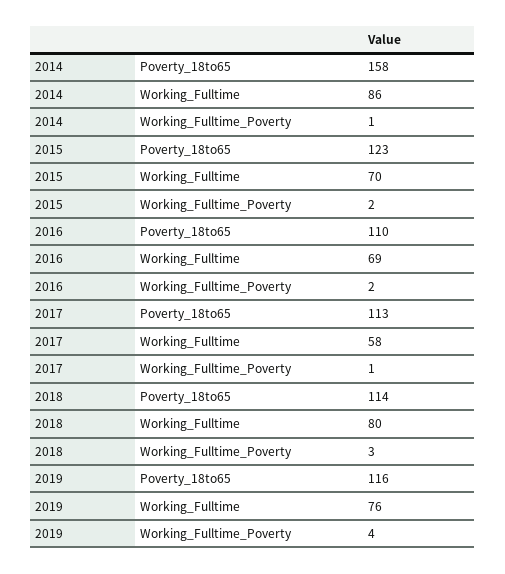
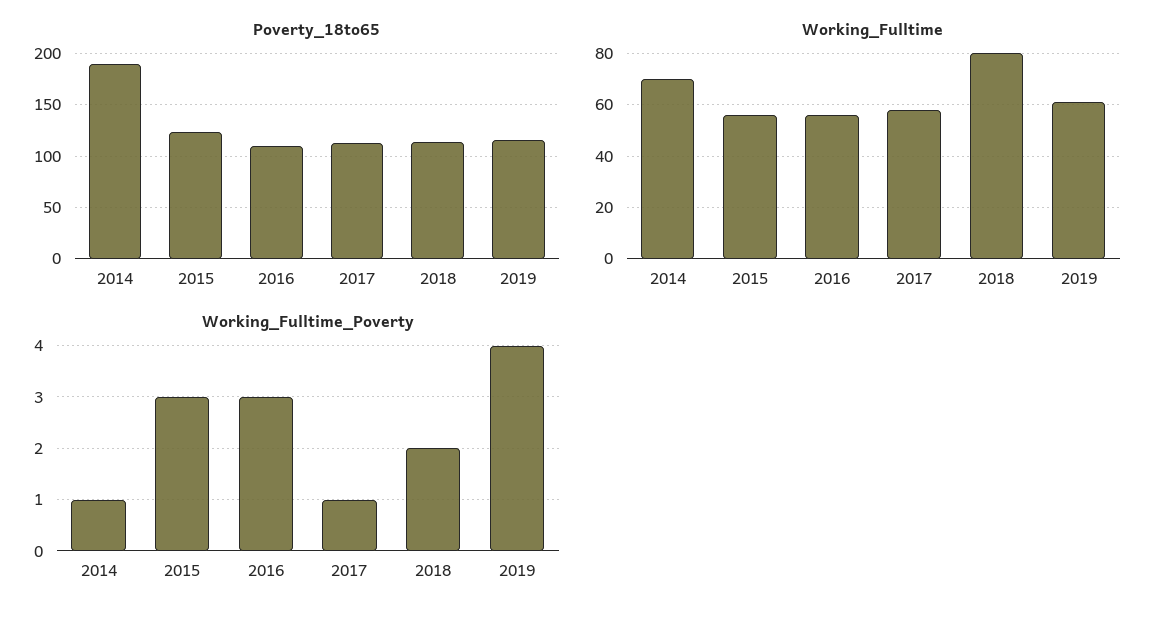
  {
    "Poverty_18to65": {
-     "2014": 158,
+     "2014": 190,
      "2015": 123,
      "2016": 110,
      "2017": 113,
      "2018": 114,
      "2019": 116
    },
    "Working_Fulltime": {
-     "2014": 86,
+     "2014": 70,
-     "2015": 70,
+     "2015": 55,
-     "2016": 69,
+     "2016": 55,
      "2017": 58,
      "2018": 80,
-     "2019": 76
+     "2019": 60
    },
    "Working_Fulltime_Poverty": {
      "2014": 1,
-     "2015": 2,
+     "2015": 3,
-     "2016": 2,
+     "2016": 3,
      "2017": 1,
-     "2018": 3,
+     "2018": 2,
      "2019": 4
    }
  }

